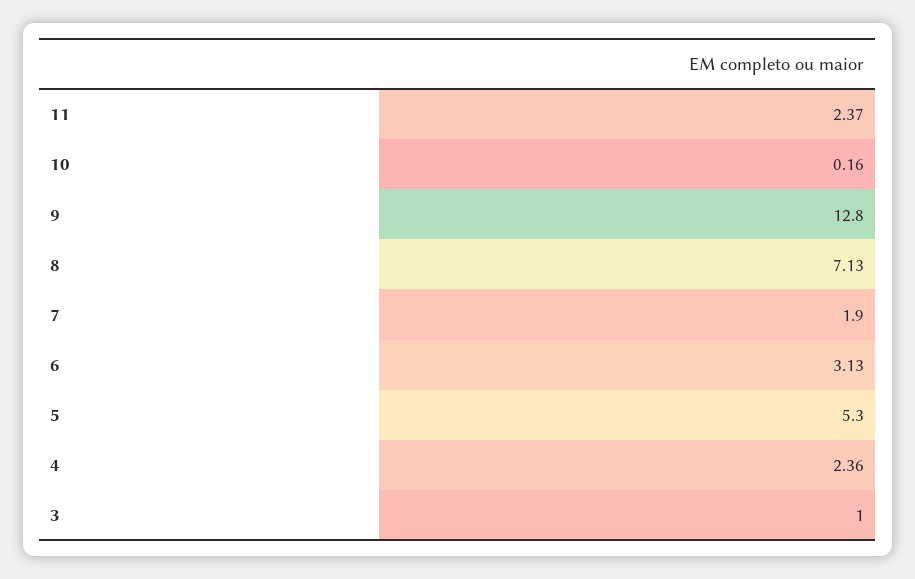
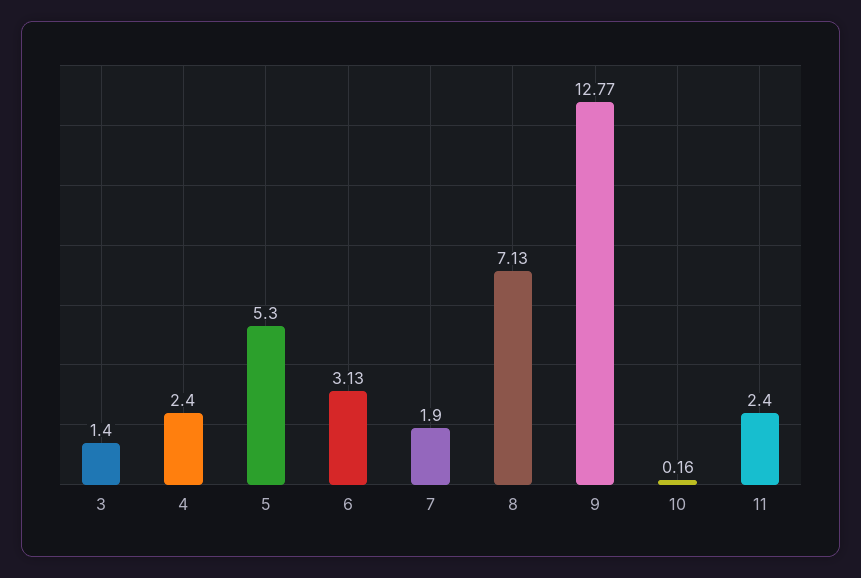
  {
-   "11": 2.37,
+   "11": 2.4,
    "10": 0.16,
-   "9": 12.8,
+   "9": 12.77,
    "8": 7.13,
    "7": 1.9,
    "6": 3.13,
    "5": 5.3,
-   "4": 2.36,
+   "4": 2.4,
-   "3": 1
+   "3": 1.4
  }

